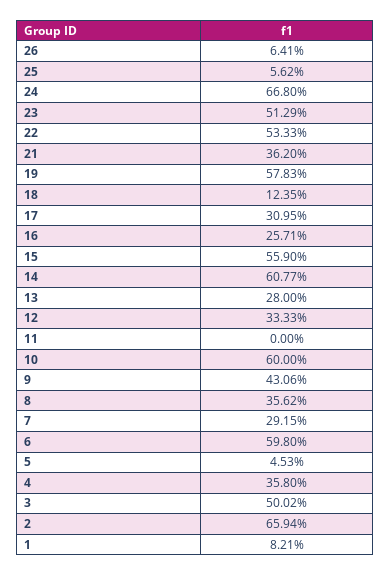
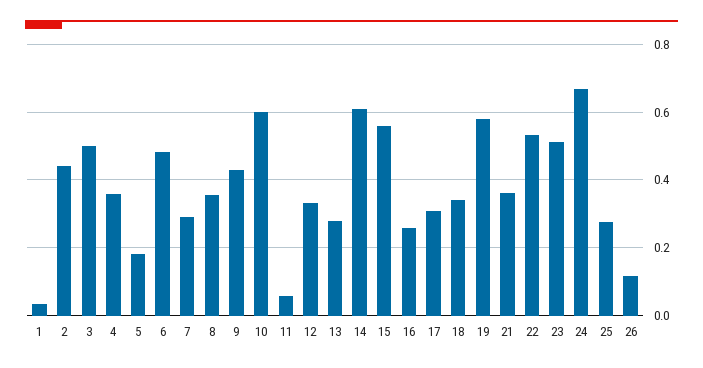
  {
-   "26": 0.0641,
+   "26": 0.12,
-   "25": 0.0562,
+   "25": 0.28,
    "24": 0.668,
    "23": 0.5129,
    "22": 0.5333,
    "21": 0.362,
    "19": 0.5783,
-   "18": 0.1235,
+   "18": 0.34,
    "17": 0.3095,
    "16": 0.2571,
    "15": 0.559,
    "14": 0.6077,
    "13": 0.28,
    "12": 0.3333,
-   "11": 0,
+   "11": 0.06,
    "10": 0.6,
    "9": 0.4306,
    "8": 0.3562,
    "7": 0.2915,
-   "6": 0.598,
+   "6": 0.48,
-   "5": 0.0453,
+   "5": 0.18,
    "4": 0.358,
    "3": 0.5002,
-   "2": 0.6594,
+   "2": 0.44,
-   "1": 0.0821
+   "1": 0.04
  }

